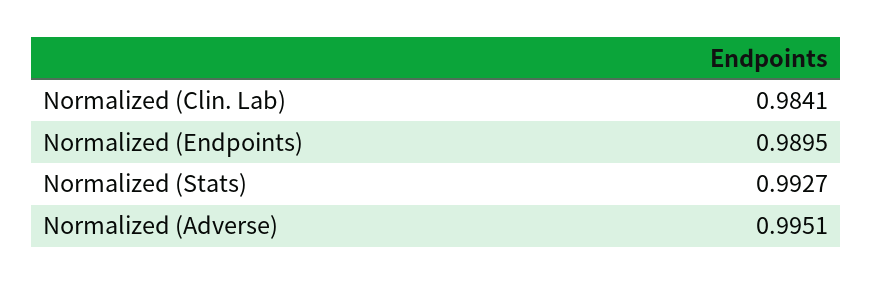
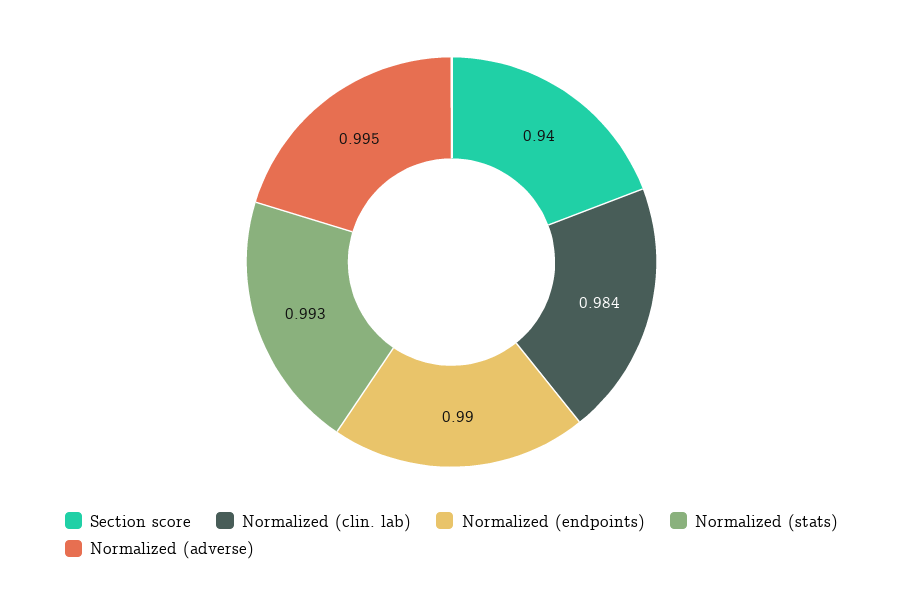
  {
    "Normalized (Clin. Lab)": 0.9841,
    "Normalized (Endpoints)": 0.9895,
    "Normalized (Stats)": 0.9927,
-   "Normalized (Adverse)": 0.9951
+   "Normalized (Adverse)": 0.9951,
+   "Section score": 0.94
  }

